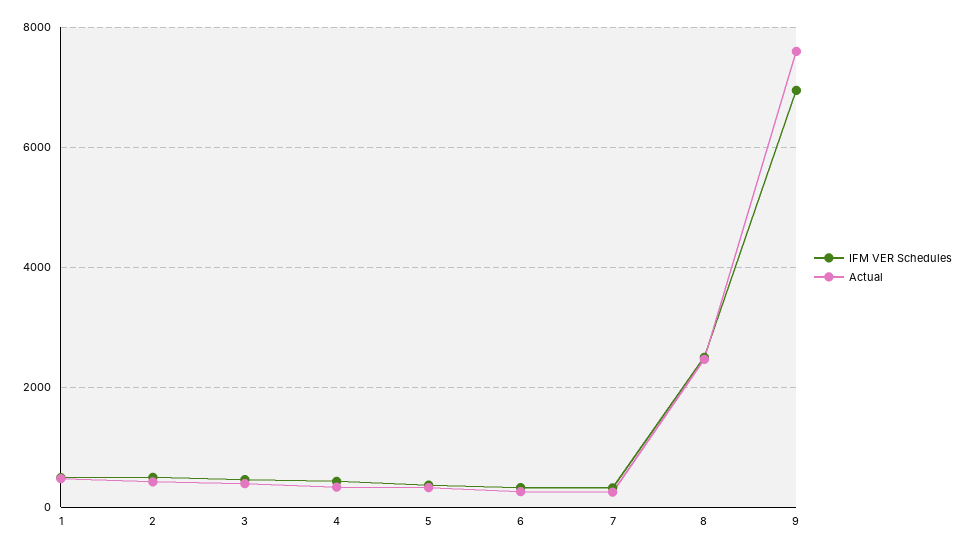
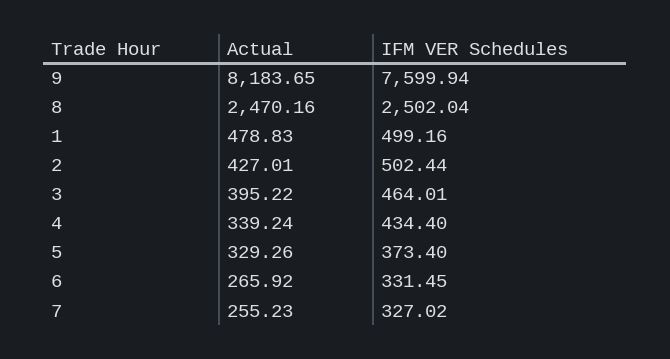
  {
    "IFM VER Schedules": {
      "1": 499.16,
      "2": 502.44,
      "3": 464.01,
      "4": 434.4,
      "5": 373.4,
      "6": 331.45,
      "7": 327.02,
      "8": 2502.04,
-     "9": 7000
+     "9": 7599.94
    },
    "Actual": {
      "1": 478.83,
      "2": 427.01,
      "3": 395.22,
      "4": 339.24,
      "5": 329.26,
      "6": 265.92,
      "7": 255.23,
      "8": 2470.16,
-     "9": 7600
+     "9": 8183.65
    }
  }

